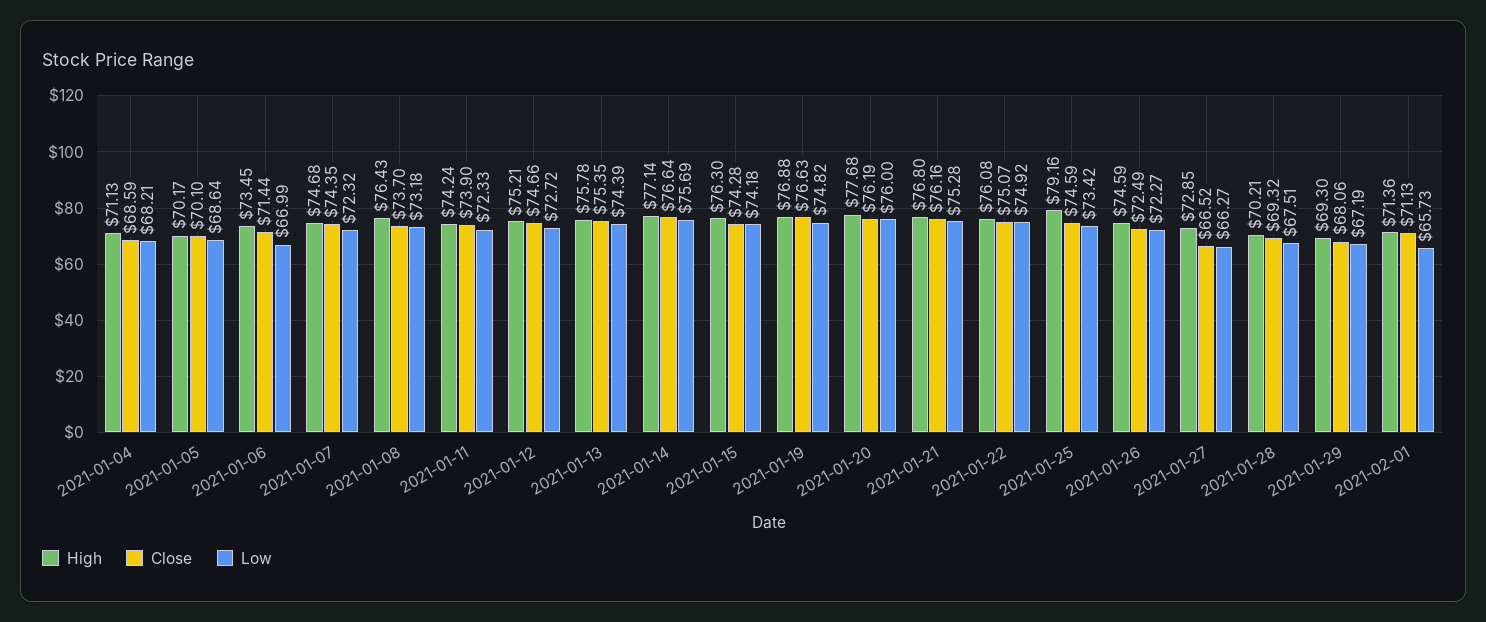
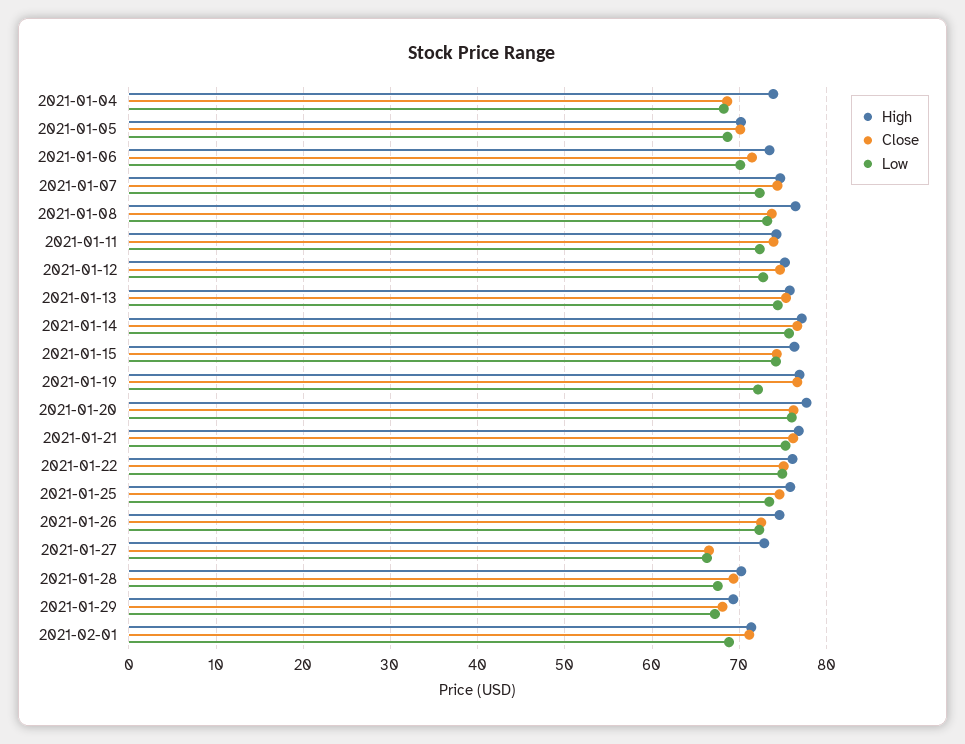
  {
    "High": {
-     "2021-01-04": 71.13,
+     "2021-01-04": 74,
      "2021-01-05": 70.17,
      "2021-01-06": 73.45,
      "2021-01-07": 74.68,
      "2021-01-08": 76.43,
      "2021-01-11": 74.24,
      "2021-01-12": 75.21,
      "2021-01-13": 75.78,
      "2021-01-14": 77.14,
      "2021-01-15": 76.3,
      "2021-01-19": 76.88,
      "2021-01-20": 77.68,
      "2021-01-21": 76.8,
      "2021-01-22": 76.08,
-     "2021-01-25": 79.16,
+     "2021-01-25": 76,
      "2021-01-26": 74.59,
      "2021-01-27": 72.85,
      "2021-01-28": 70.21,
      "2021-01-29": 69.3,
      "2021-02-01": 71.36
    },
    "Close": {
      "2021-01-04": 68.59,
      "2021-01-05": 70.1,
      "2021-01-06": 71.44,
      "2021-01-07": 74.35,
      "2021-01-08": 73.7,
      "2021-01-11": 73.9,
      "2021-01-12": 74.66,
      "2021-01-13": 75.35,
      "2021-01-14": 76.64,
      "2021-01-15": 74.28,
      "2021-01-19": 76.63,
      "2021-01-20": 76.19,
      "2021-01-21": 76.16,
      "2021-01-22": 75.07,
      "2021-01-25": 74.59,
      "2021-01-26": 72.49,
      "2021-01-27": 66.52,
      "2021-01-28": 69.32,
      "2021-01-29": 68.06,
      "2021-02-01": 71.13
    },
    "Low": {
      "2021-01-04": 68.21,
      "2021-01-05": 68.64,
-     "2021-01-06": 66.99,
+     "2021-01-06": 70,
      "2021-01-07": 72.32,
      "2021-01-08": 73.18,
      "2021-01-11": 72.33,
      "2021-01-12": 72.72,
      "2021-01-13": 74.39,
      "2021-01-14": 75.69,
      "2021-01-15": 74.18,
-     "2021-01-19": 74.82,
+     "2021-01-19": 72,
      "2021-01-20": 76,
      "2021-01-21": 75.28,
      "2021-01-22": 74.92,
      "2021-01-25": 73.42,
      "2021-01-26": 72.27,
      "2021-01-27": 66.27,
      "2021-01-28": 67.51,
      "2021-01-29": 67.19,
-     "2021-02-01": 65.73
+     "2021-02-01": 69
    }
  }

